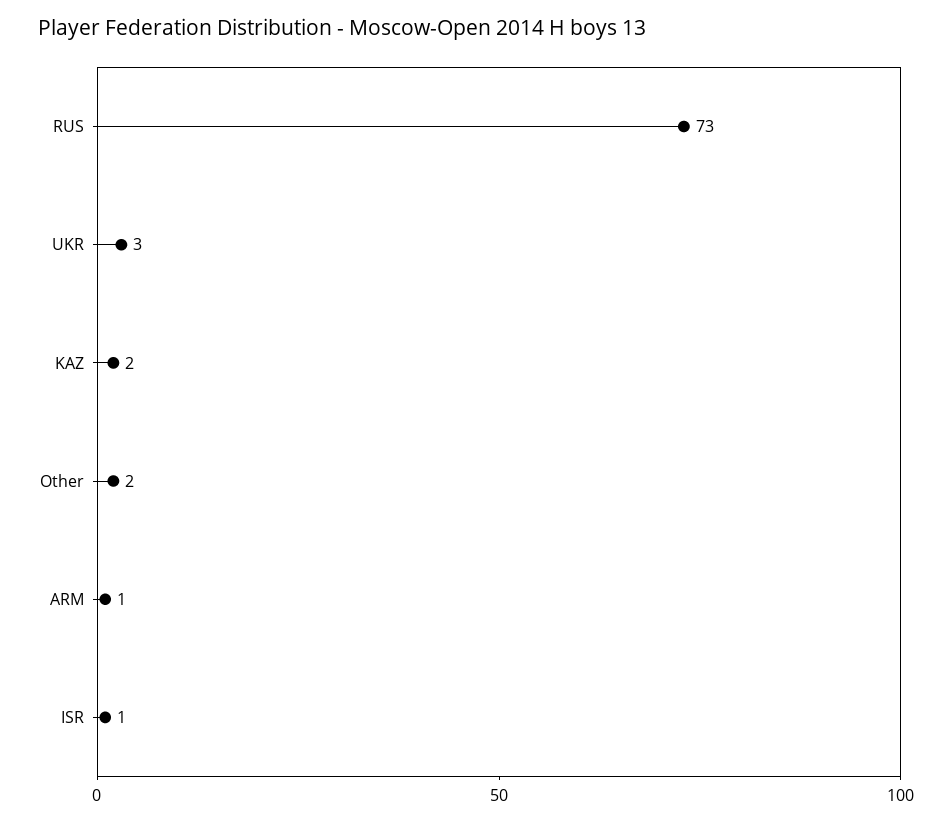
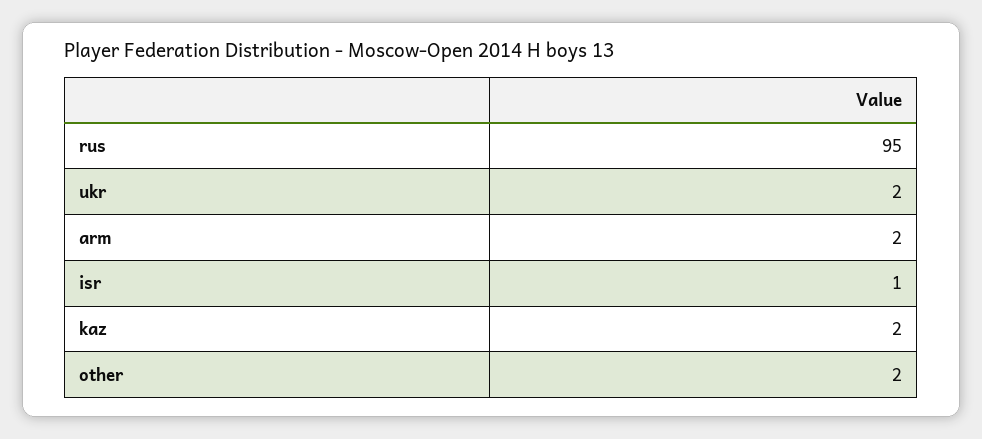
  {
-   "RUS": 73,
+   "RUS": 95,
-   "UKR": 3,
+   "UKR": 2,
    "KAZ": 2,
    "Other": 2,
-   "ARM": 1,
+   "ARM": 2,
    "ISR": 1
  }

